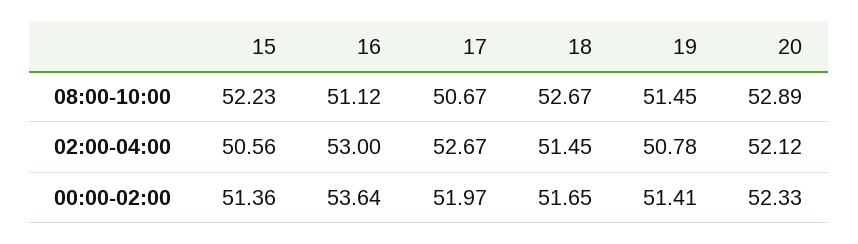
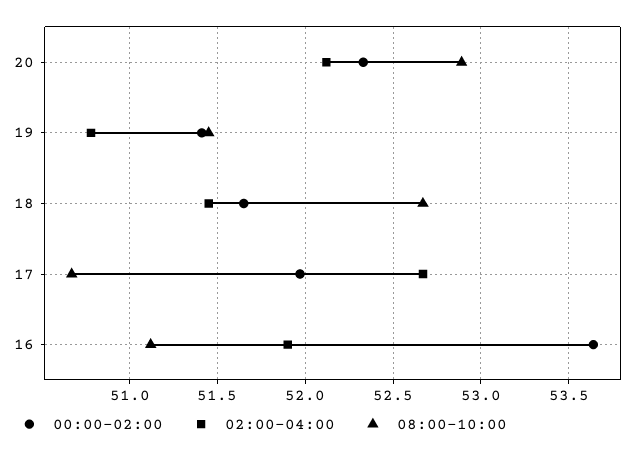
  {
    "08:00-10:00": {
-     "15": 52.23,
      "16": 51.12,
      "17": 50.67,
      "18": 52.67,
      "19": 51.45,
      "20": 52.89
    },
    "02:00-04:00": {
-     "15": 50.56,
-     "16": 53,
+     "16": 51.9,
      "17": 52.67,
      "18": 51.45,
      "19": 50.78,
      "20": 52.12
    },
    "00:00-02:00": {
-     "15": 51.36,
      "16": 53.64,
      "17": 51.97,
      "18": 51.65,
      "19": 51.41,
      "20": 52.33
    }
  }

